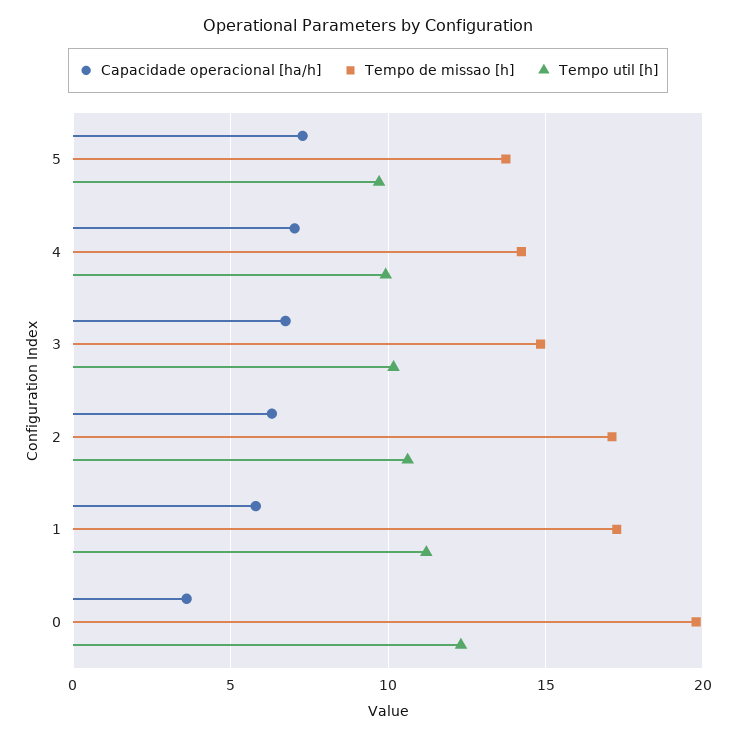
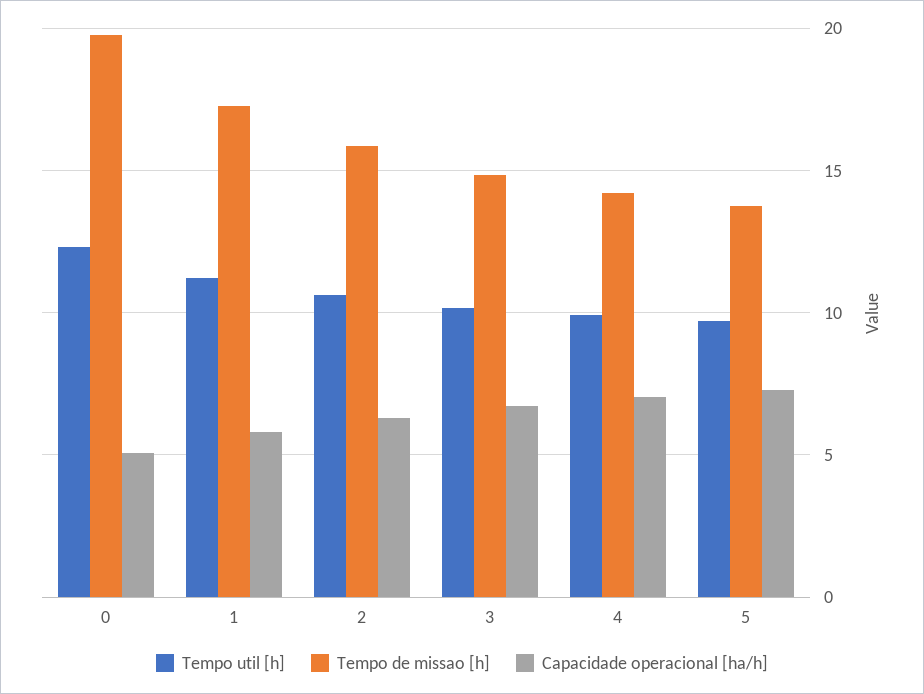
  {
    "Capacidade operacional [ha/h]": {
      "5": 7.5,
      "4": 7,
      "3": 6.5,
      "2": 6.5,
      "1": 6,
-     "0": 3.5
+     "0": 5
    },
    "Tempo de missao [h]": {
      "5": 13.5,
      "4": 14,
      "3": 15,
-     "2": 17,
+     "2": 16,
      "1": 17.5,
      "0": 20
    },
    "Tempo util [h]": {
      "5": 9.5,
      "4": 10,
      "3": 10,
      "2": 10.5,
      "1": 11,
      "0": 12.5
    }
  }

